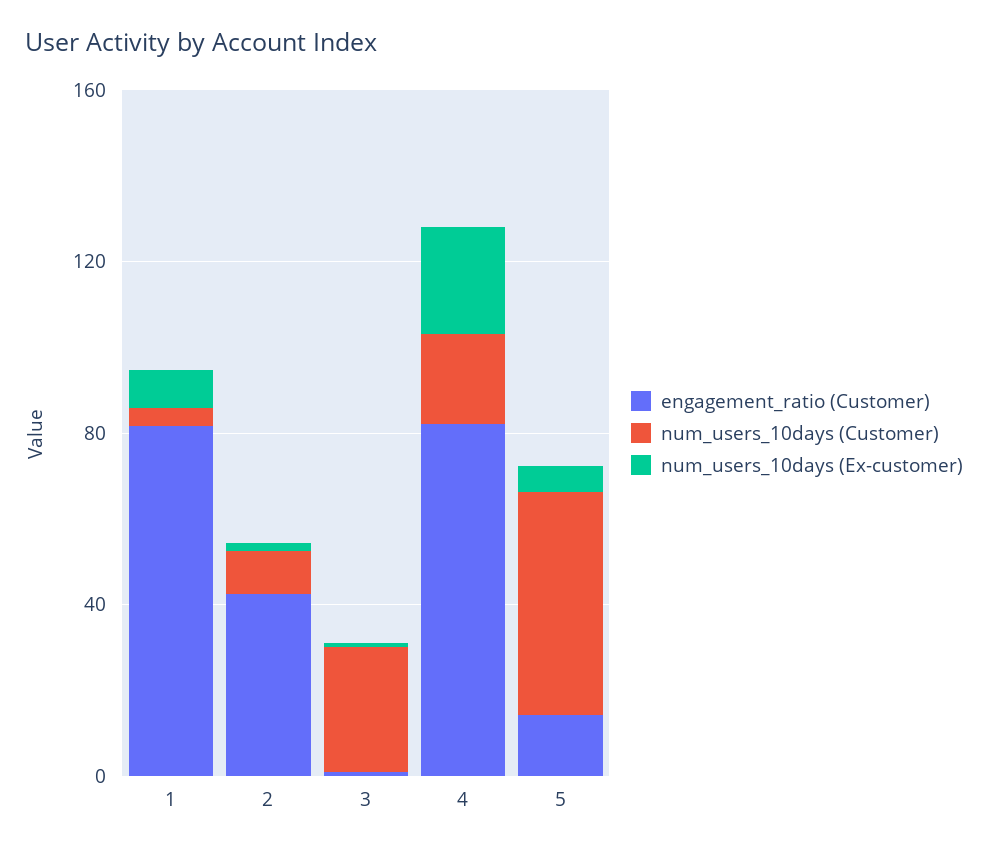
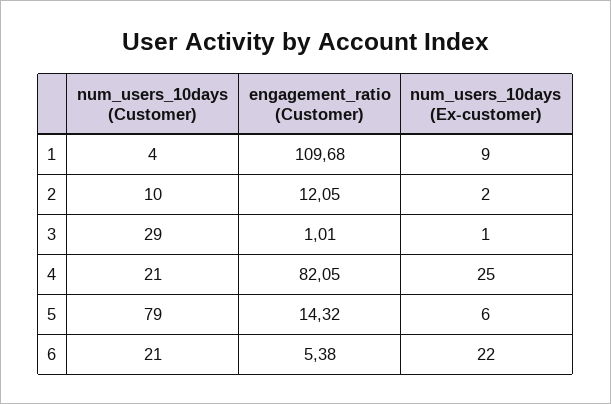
  {
    "engagement_ratio (Customer)": {
-     "1": 80,
+     "1": 109.68,
-     "2": 40,
+     "2": 12.05,
      "3": 1.01,
      "4": 82.05,
-     "5": 14.32
+     "5": 14.32,
+     "6": 5.38
    },
    "num_users_10days (Customer)": {
      "1": 4,
      "2": 10,
      "3": 29,
      "4": 21,
-     "5": 50
+     "5": 79,
+     "6": 21
    },
    "num_users_10days (Ex-customer)": {
      "1": 9,
      "2": 2,
      "3": 1,
      "4": 25,
-     "5": 6
+     "5": 6,
+     "6": 22
    }
  }

